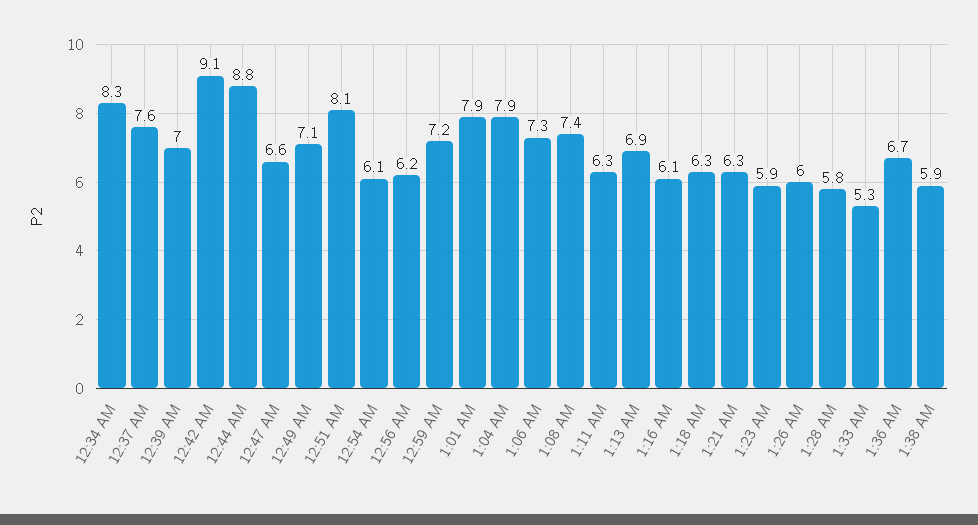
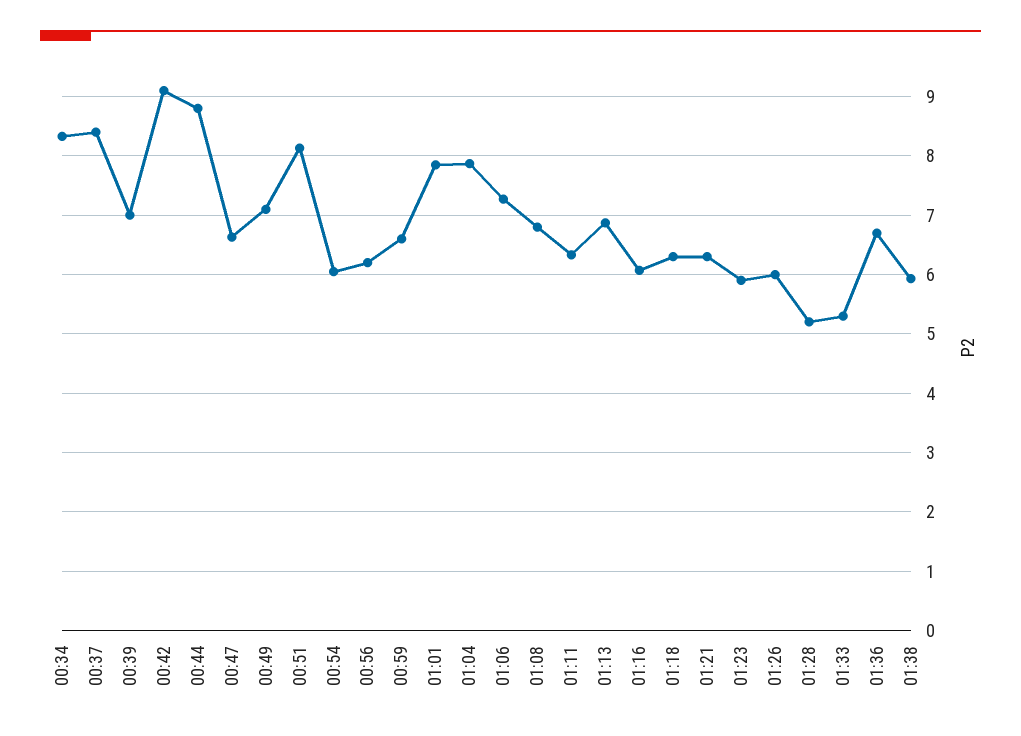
  {
    "12:34 AM": 8.3,
-   "12:37 AM": 7.6,
+   "12:37 AM": 8.4,
    "12:39 AM": 7,
    "12:42 AM": 9.1,
    "12:44 AM": 8.8,
    "12:47 AM": 6.6,
    "12:49 AM": 7.1,
    "12:51 AM": 8.1,
    "12:54 AM": 6.1,
    "12:56 AM": 6.2,
-   "12:59 AM": 7.2,
+   "12:59 AM": 6.6,
    "1:01 AM": 7.9,
    "1:04 AM": 7.9,
    "1:06 AM": 7.3,
-   "1:08 AM": 7.4,
+   "1:08 AM": 6.8,
    "1:11 AM": 6.3,
    "1:13 AM": 6.9,
    "1:16 AM": 6.1,
    "1:18 AM": 6.3,
    "1:21 AM": 6.3,
    "1:23 AM": 5.9,
    "1:26 AM": 6,
-   "1:28 AM": 5.8,
+   "1:28 AM": 5.2,
    "1:33 AM": 5.3,
    "1:36 AM": 6.7,
    "1:38 AM": 5.9
  }

